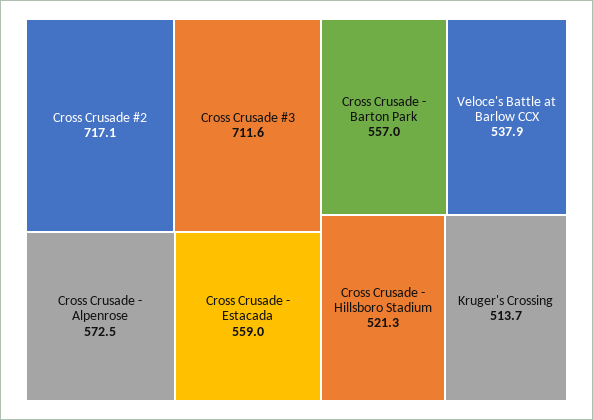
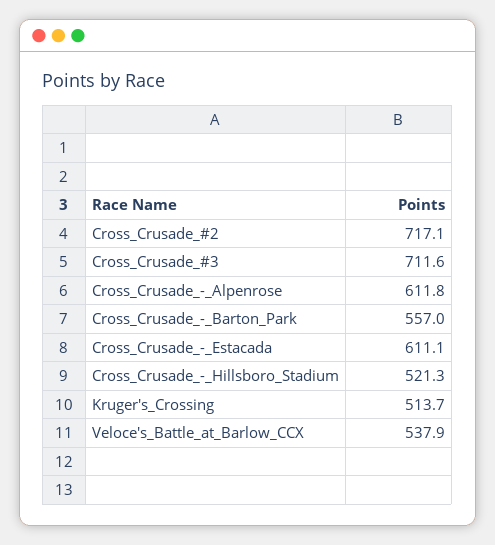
  {
    "Cross Crusade #2": 717.1,
    "Cross Crusade #3": 711.6,
-   "Cross Crusade - Alpenrose": 572.5,
+   "Cross Crusade - Alpenrose": 611.8,
-   "Cross Crusade - Estacada": 559,
+   "Cross Crusade - Estacada": 611.1,
    "Cross Crusade - Barton Park": 557,
    "Veloce's Battle at Barlow CCX": 537.9,
    "Cross Crusade - Hillsboro Stadium": 521.3,
    "Kruger's Crossing": 513.7
  }

